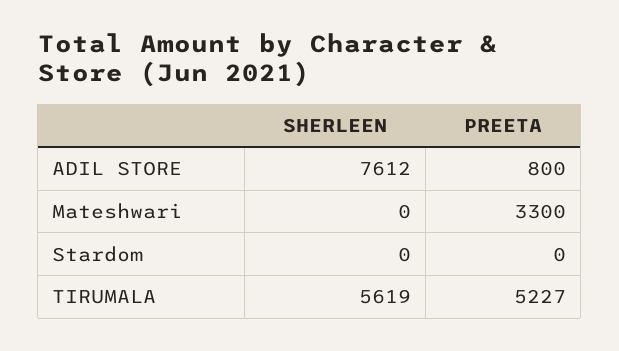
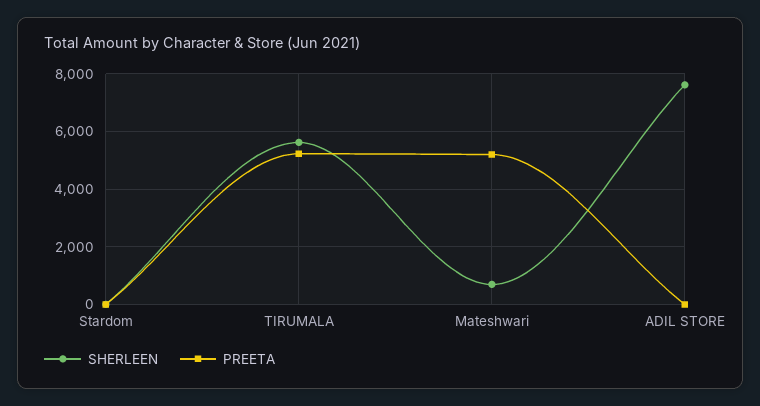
  {
    "SHERLEEN": {
      "ADIL STORE": 7612,
-     "Mateshwari": 0,
+     "Mateshwari": 750,
      "Stardom": 0,
      "TIRUMALA": 5619
    },
    "PREETA": {
-     "ADIL STORE": 800,
+     "ADIL STORE": 0,
-     "Mateshwari": 3300,
+     "Mateshwari": 5250,
      "Stardom": 0,
      "TIRUMALA": 5227
    }
  }

